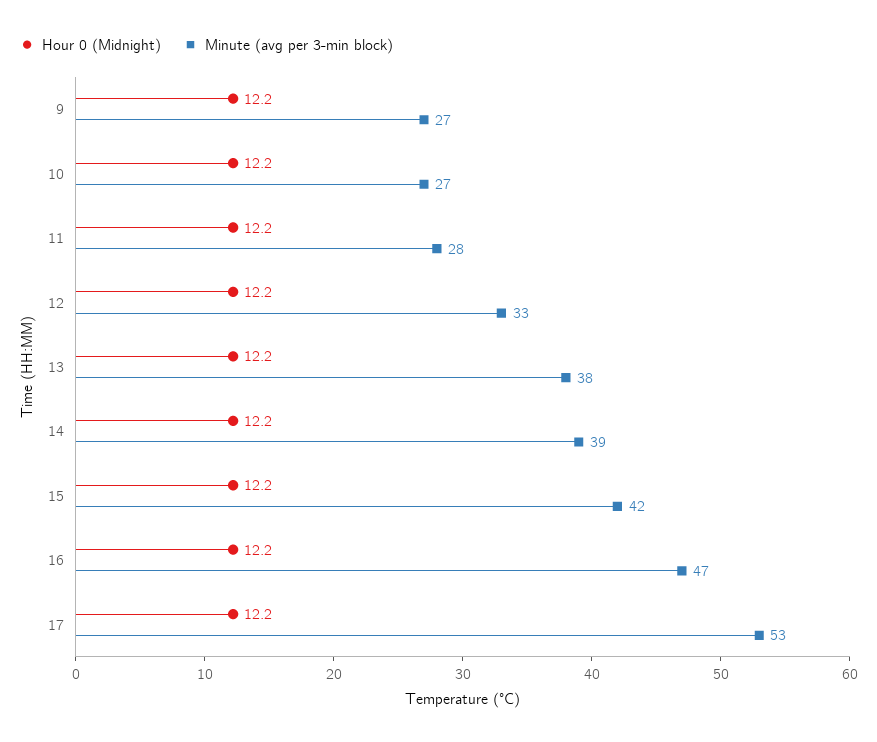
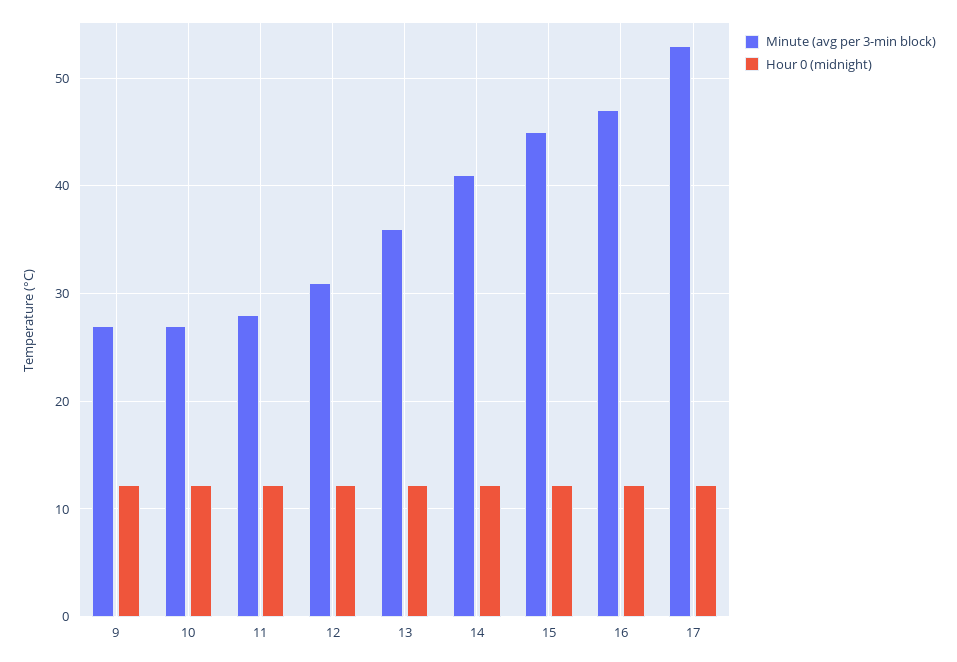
  {
    "Hour 0 (Midnight)": {
      "9": 12.2,
      "10": 12.2,
      "11": 12.2,
      "12": 12.2,
      "13": 12.2,
      "14": 12.2,
      "15": 12.2,
      "16": 12.2,
      "17": 12.2
    },
    "Minute (avg per 3-min block)": {
      "9": 27,
      "10": 27,
      "11": 28,
-     "12": 33,
+     "12": 31,
-     "13": 38,
+     "13": 36,
-     "14": 39,
+     "14": 41,
-     "15": 42,
+     "15": 45,
      "16": 47,
      "17": 53
    }
  }

